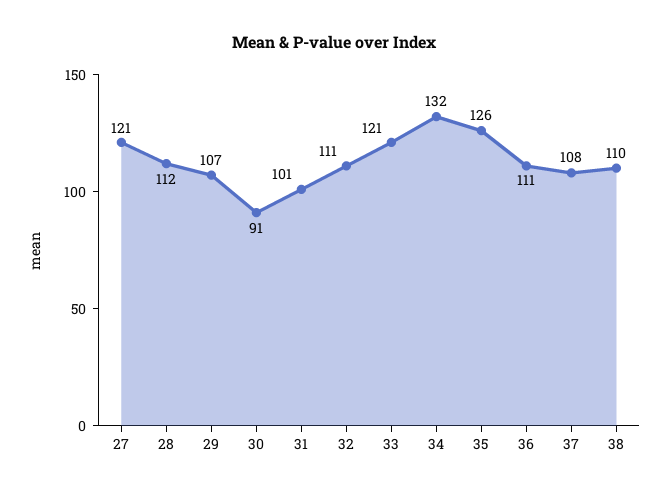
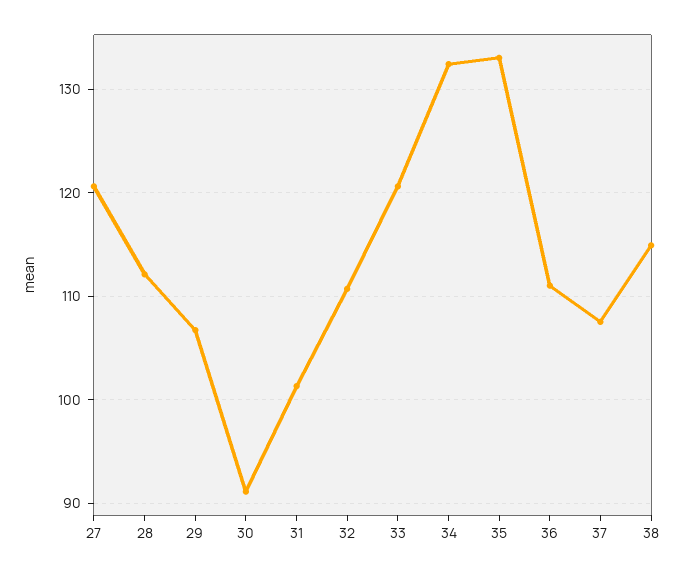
  {
    "27": 121,
    "28": 112,
    "29": 107,
    "30": 91,
    "31": 101,
    "32": 111,
    "33": 121,
    "34": 132,
-   "35": 126,
+   "35": 133,
    "36": 111,
    "37": 108,
-   "38": 110
+   "38": 115
  }

